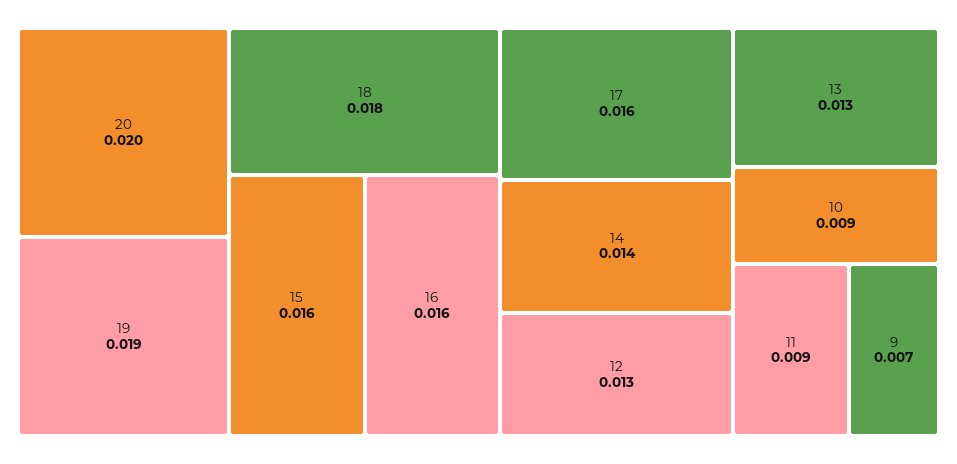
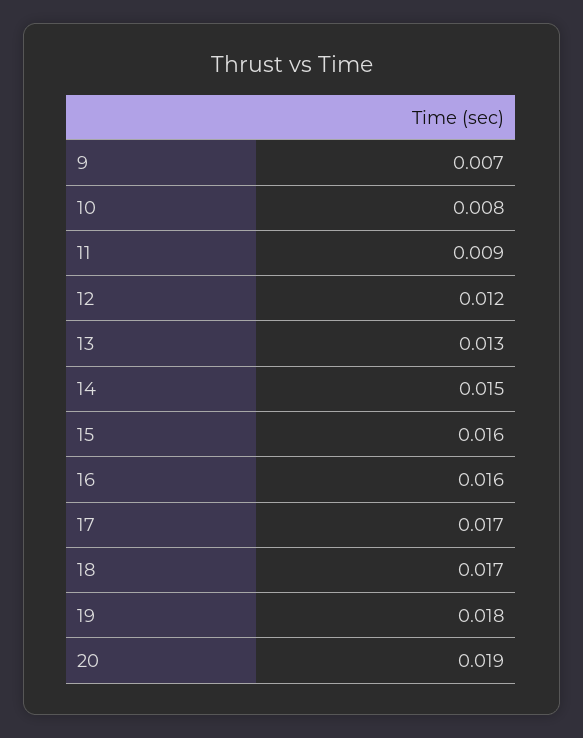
  {
-   "20": 0.02,
+   "20": 0.019,
-   "19": 0.019,
+   "19": 0.018,
-   "18": 0.018,
+   "18": 0.017,
    "15": 0.016,
    "16": 0.016,
-   "17": 0.016,
+   "17": 0.017,
-   "14": 0.014,
+   "14": 0.015,
-   "12": 0.013,
+   "12": 0.012,
    "13": 0.013,
-   "10": 0.009,
+   "10": 0.008,
    "11": 0.009,
    "9": 0.007
  }

